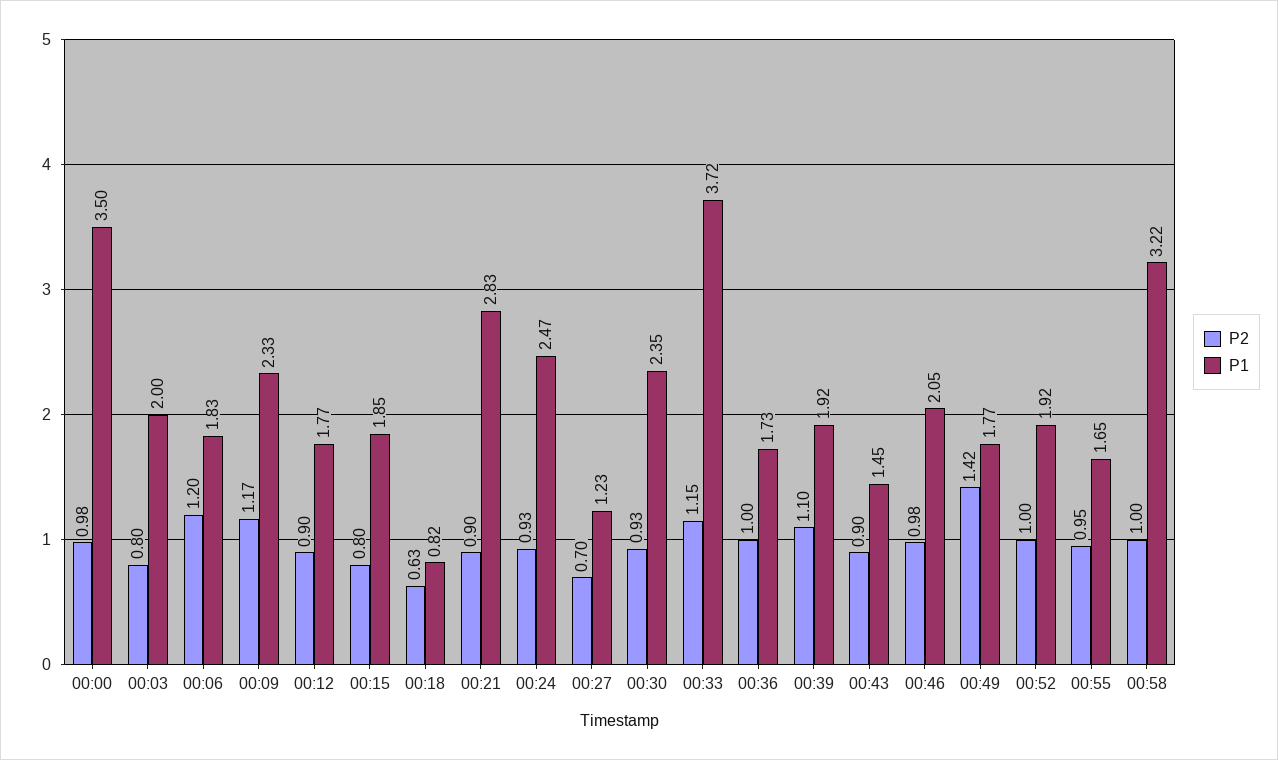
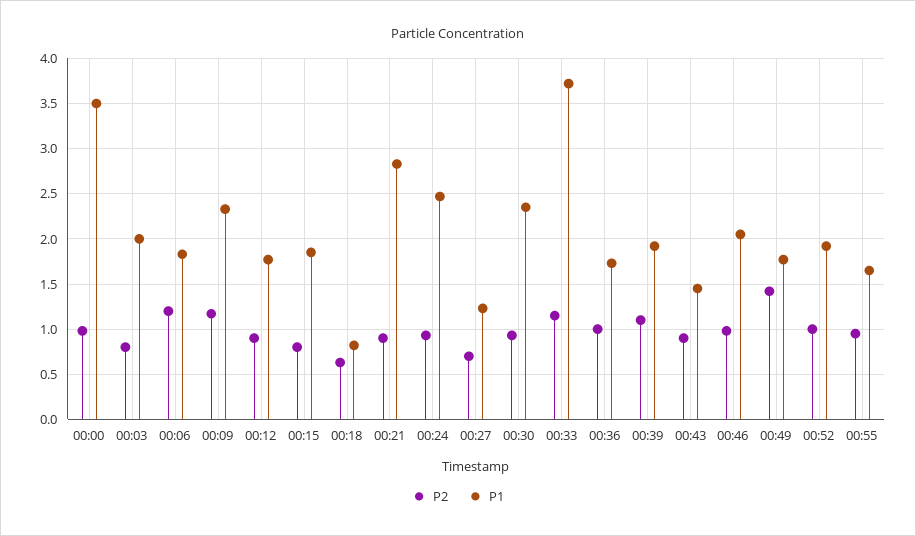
  {
    "P2": {
      "00:00": 0.98,
      "00:03": 0.8,
      "00:06": 1.2,
      "00:09": 1.17,
      "00:12": 0.9,
      "00:15": 0.8,
      "00:18": 0.63,
      "00:21": 0.9,
      "00:24": 0.93,
      "00:27": 0.7,
      "00:30": 0.93,
      "00:33": 1.15,
      "00:36": 1,
      "00:39": 1.1,
      "00:43": 0.9,
      "00:46": 0.98,
      "00:49": 1.42,
      "00:52": 1,
-     "00:55": 0.95,
+     "00:55": 0.95
-     "00:58": 1
    },
    "P1": {
      "00:00": 3.5,
      "00:03": 2,
      "00:06": 1.83,
      "00:09": 2.33,
      "00:12": 1.77,
      "00:15": 1.85,
      "00:18": 0.82,
      "00:21": 2.83,
      "00:24": 2.47,
      "00:27": 1.23,
      "00:30": 2.35,
      "00:33": 3.72,
      "00:36": 1.73,
      "00:39": 1.92,
      "00:43": 1.45,
      "00:46": 2.05,
      "00:49": 1.77,
      "00:52": 1.92,
-     "00:55": 1.65,
+     "00:55": 1.65
-     "00:58": 3.22
    }
  }

